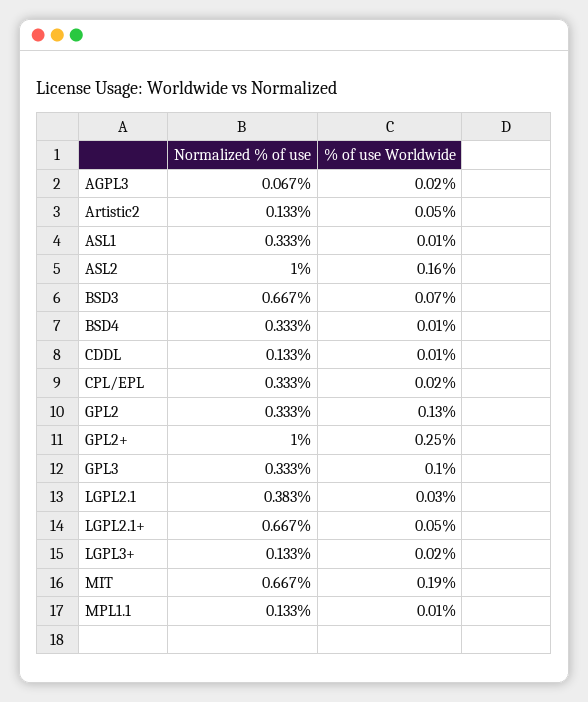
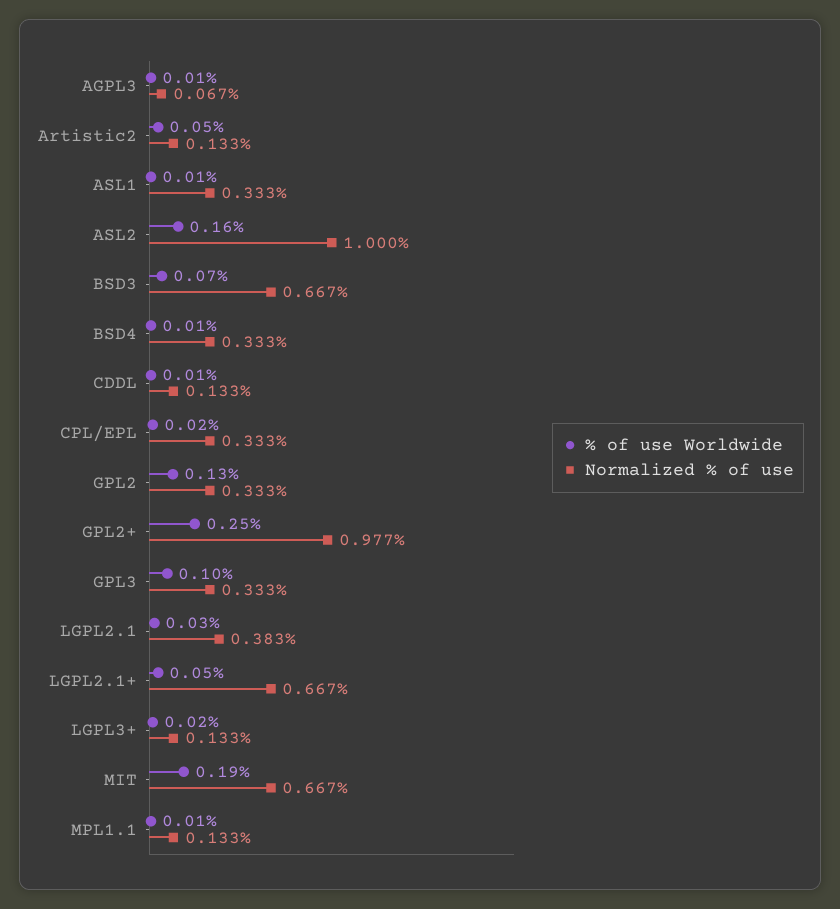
  {
    "Normalized % of use": {
      "AGPL3": 0.067,
      "Artistic2": 0.133,
      "ASL1": 0.333,
      "ASL2": 1,
      "BSD3": 0.667,
      "BSD4": 0.333,
      "CDDL": 0.133,
      "CPL/EPL": 0.333,
      "GPL2": 0.333,
-     "GPL2+": 1,
+     "GPL2+": 0.977,
      "GPL3": 0.333,
      "LGPL2.1": 0.383,
      "LGPL2.1+": 0.667,
      "LGPL3+": 0.133,
      "MIT": 0.667,
      "MPL1.1": 0.133
    },
    "% of use Worldwide": {
-     "AGPL3": 0.02,
+     "AGPL3": 0.01,
      "Artistic2": 0.05,
      "ASL1": 0.01,
      "ASL2": 0.16,
      "BSD3": 0.07,
      "BSD4": 0.01,
      "CDDL": 0.01,
      "CPL/EPL": 0.02,
      "GPL2": 0.13,
      "GPL2+": 0.25,
      "GPL3": 0.1,
      "LGPL2.1": 0.03,
      "LGPL2.1+": 0.05,
      "LGPL3+": 0.02,
      "MIT": 0.19,
      "MPL1.1": 0.01
    }
  }

